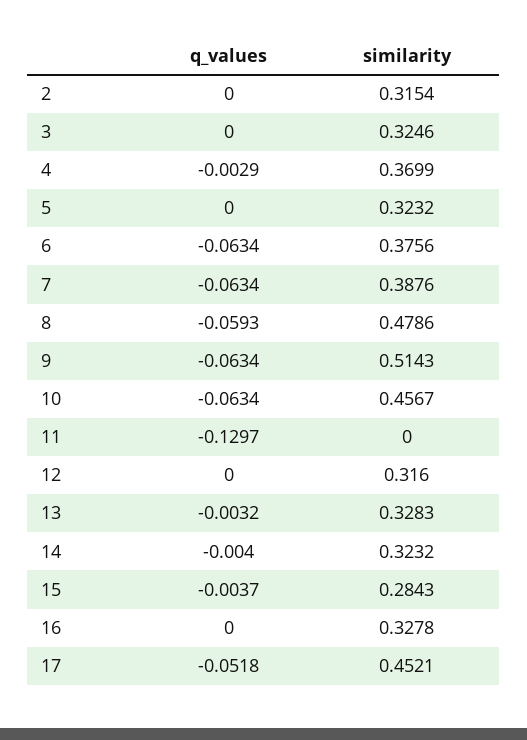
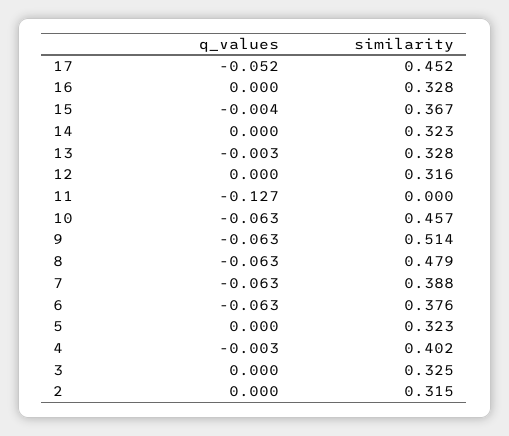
  {
    "q_values": {
      "2": 0,
      "3": 0,
      "4": -0.0029,
      "5": 0,
      "6": -0.0634,
      "7": -0.0634,
-     "8": -0.0593,
+     "8": -0.063,
      "9": -0.0634,
      "10": -0.0634,
-     "11": -0.1297,
+     "11": -0.127,
      "12": 0,
      "13": -0.0032,
-     "14": -0.004,
+     "14": 0,
      "15": -0.0037,
      "16": 0,
      "17": -0.0518
    },
    "similarity": {
      "2": 0.3154,
      "3": 0.3246,
-     "4": 0.3699,
+     "4": 0.402,
      "5": 0.3232,
      "6": 0.3756,
      "7": 0.3876,
      "8": 0.4786,
      "9": 0.5143,
      "10": 0.4567,
      "11": 0,
      "12": 0.316,
      "13": 0.3283,
      "14": 0.3232,
-     "15": 0.2843,
+     "15": 0.367,
      "16": 0.3278,
      "17": 0.4521
    }
  }

